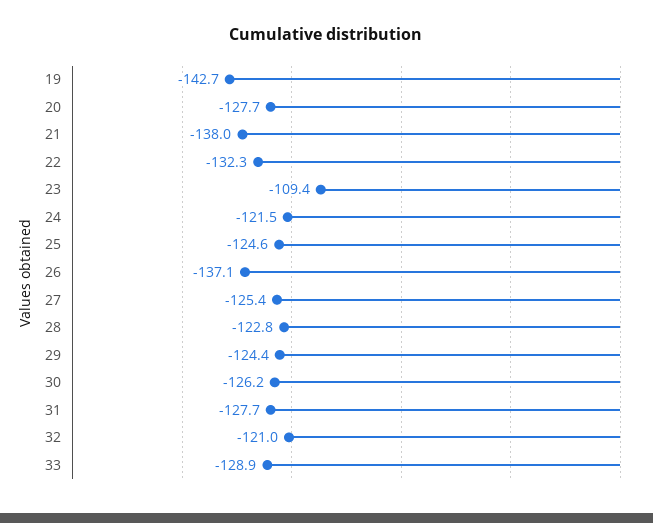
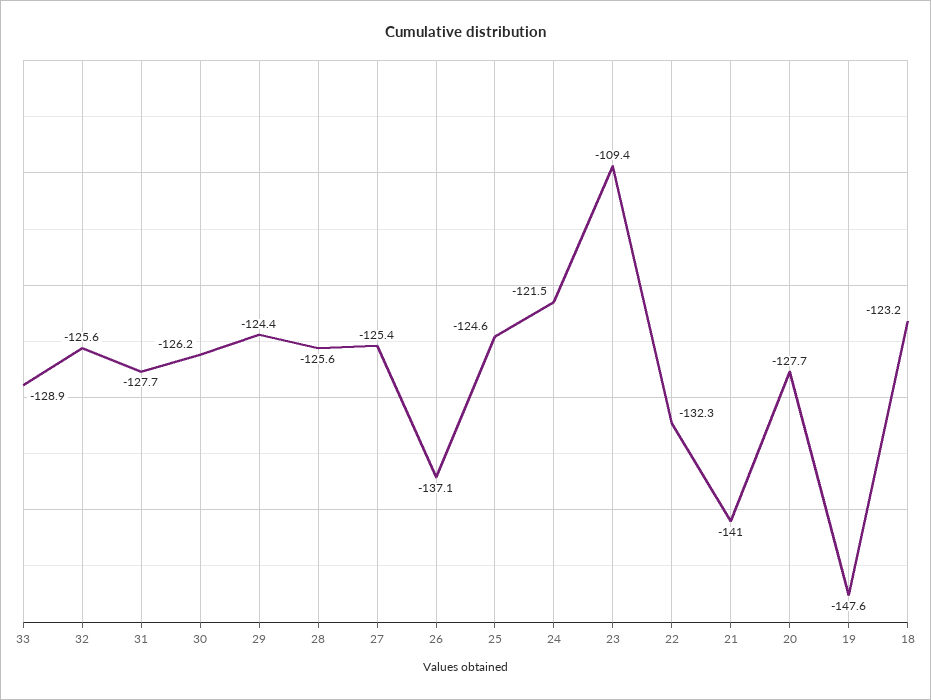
  {
-   "19": -142.7,
+   "19": -147.6,
    "20": -127.7,
-   "21": -138,
+   "21": -141,
    "22": -132.3,
    "23": -109.4,
    "24": -121.5,
    "25": -124.6,
    "26": -137.1,
    "27": -125.4,
-   "28": -122.8,
+   "28": -125.6,
    "29": -124.4,
    "30": -126.2,
    "31": -127.7,
-   "32": -121,
+   "32": -125.6,
-   "33": -128.9
+   "33": -128.9,
+   "18": -123.2
  }

